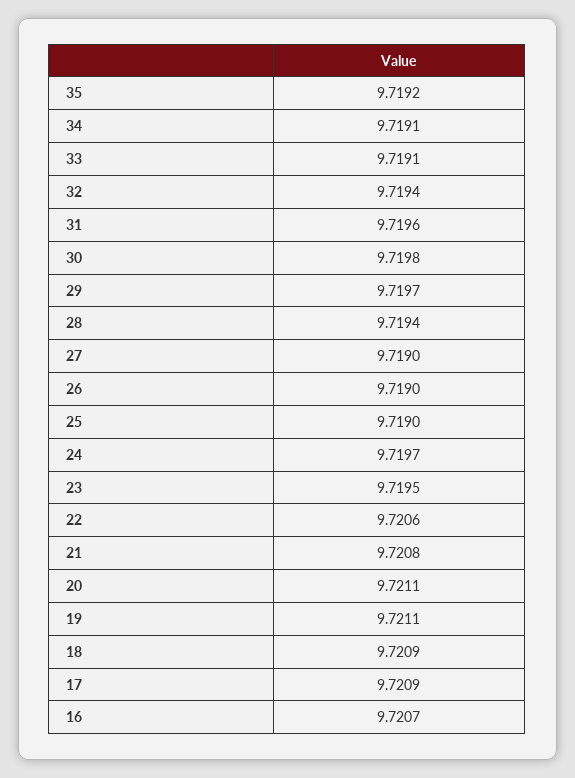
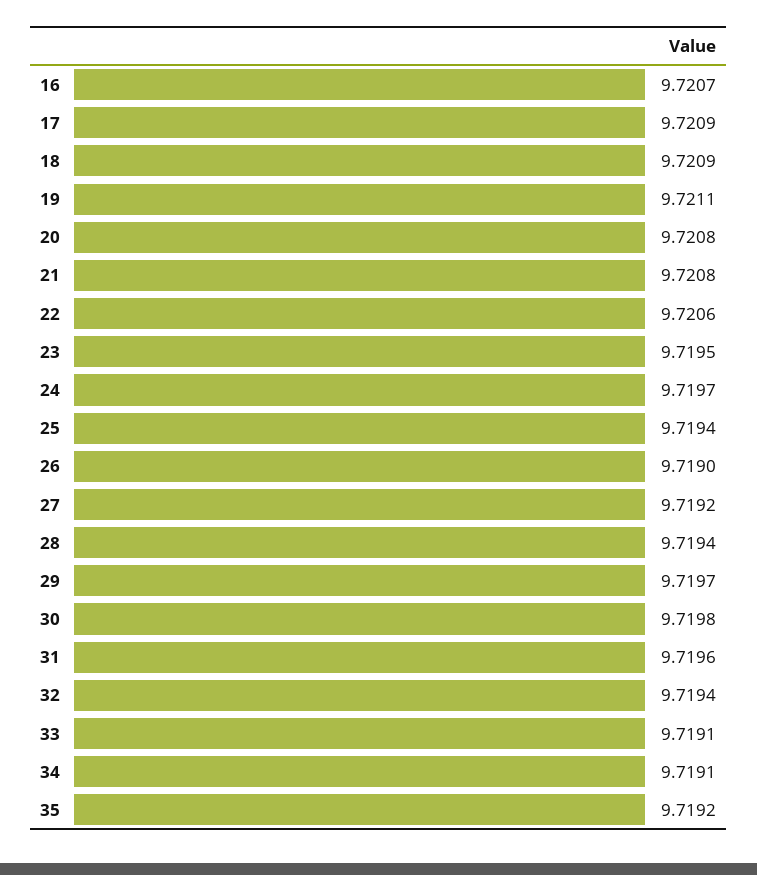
  {
    "35": 9.7192,
    "34": 9.7191,
    "33": 9.7191,
    "32": 9.7194,
    "31": 9.7196,
    "30": 9.7198,
    "29": 9.7197,
    "28": 9.7194,
-   "27": 9.719,
+   "27": 9.7192,
    "26": 9.719,
-   "25": 9.719,
+   "25": 9.7194,
    "24": 9.7197,
    "23": 9.7195,
    "22": 9.7206,
    "21": 9.7208,
-   "20": 9.7211,
+   "20": 9.7208,
    "19": 9.7211,
    "18": 9.7209,
    "17": 9.7209,
    "16": 9.7207
  }

